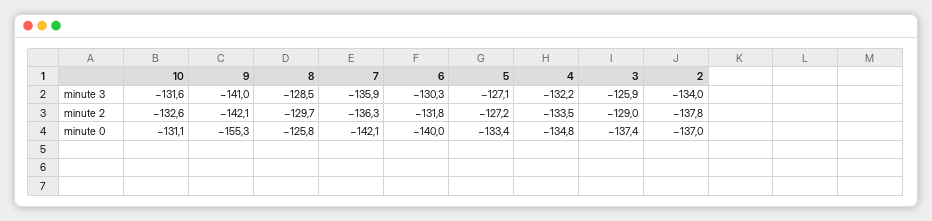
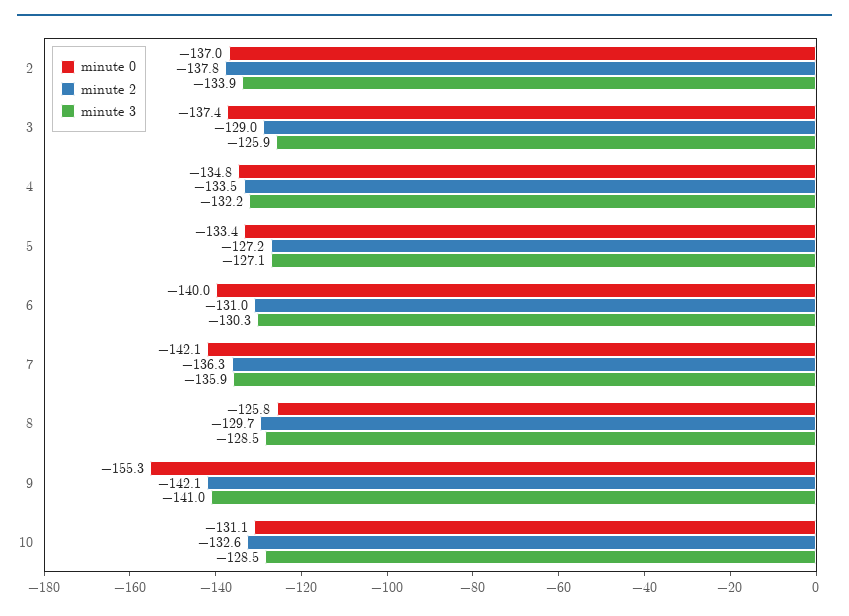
  {
    "minute 3": {
-     "10": -131.6,
+     "10": -128.5,
      "9": -141,
      "8": -128.5,
      "7": -135.9,
      "6": -130.3,
      "5": -127.1,
      "4": -132.2,
      "3": -125.9,
-     "2": -134
+     "2": -133.9
    },
    "minute 2": {
      "10": -132.6,
      "9": -142.1,
      "8": -129.7,
      "7": -136.3,
-     "6": -131.8,
+     "6": -131,
      "5": -127.2,
      "4": -133.5,
      "3": -129,
      "2": -137.8
    },
    "minute 0": {
      "10": -131.1,
      "9": -155.3,
      "8": -125.8,
      "7": -142.1,
      "6": -140,
      "5": -133.4,
      "4": -134.8,
      "3": -137.4,
      "2": -137
    }
  }

